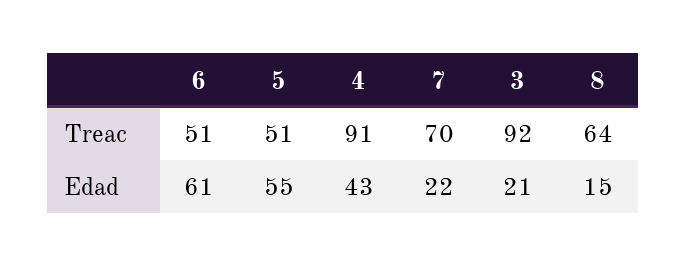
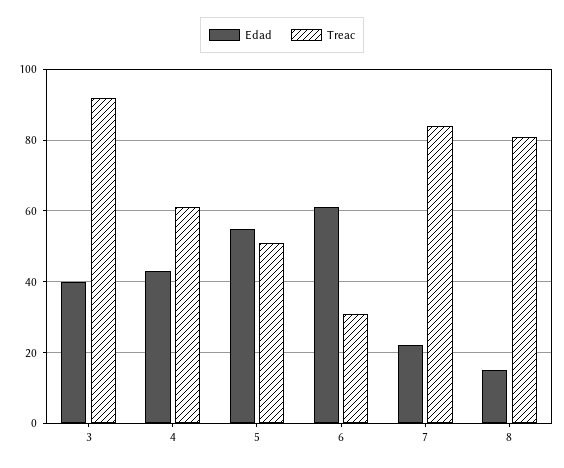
  {
    "Treac": {
-     "6": 51,
+     "6": 30,
      "5": 51,
-     "4": 91,
+     "4": 60,
-     "7": 70,
+     "7": 85,
      "3": 92,
-     "8": 64
+     "8": 80
    },
    "Edad": {
      "6": 61,
      "5": 55,
      "4": 43,
      "7": 22,
-     "3": 21,
+     "3": 40,
      "8": 15
    }
  }

